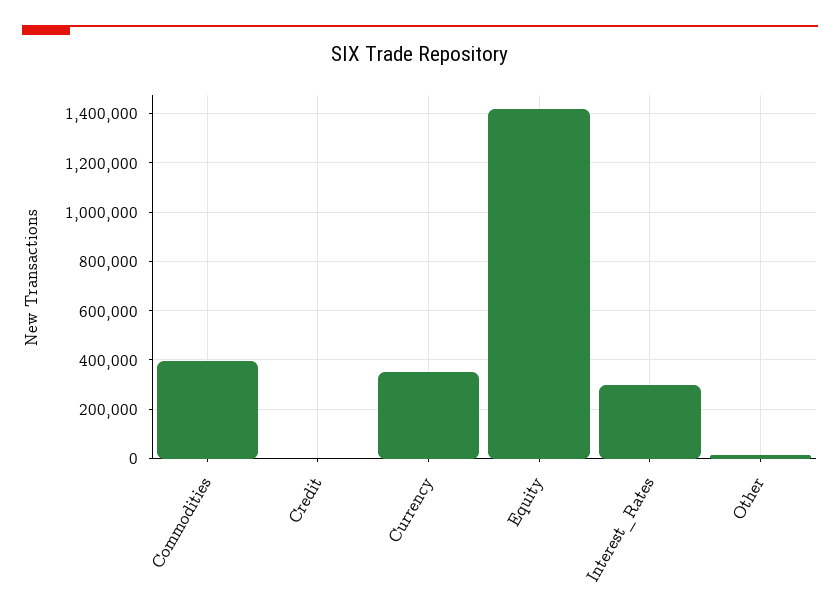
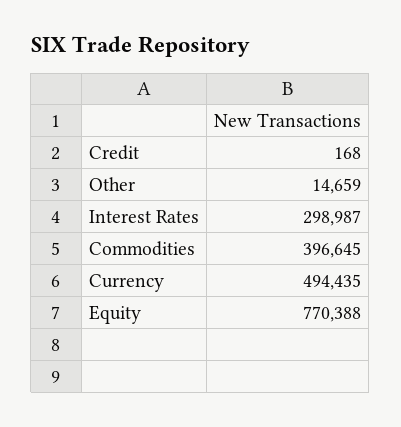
  {
    "Commodities": 396645,
    "Credit": 168,
-   "Currency": 350000,
+   "Currency": 494435,
-   "Equity": 1425000,
+   "Equity": 770388,
    "Interest_Rates": 298987,
    "Other": 14659
  }

